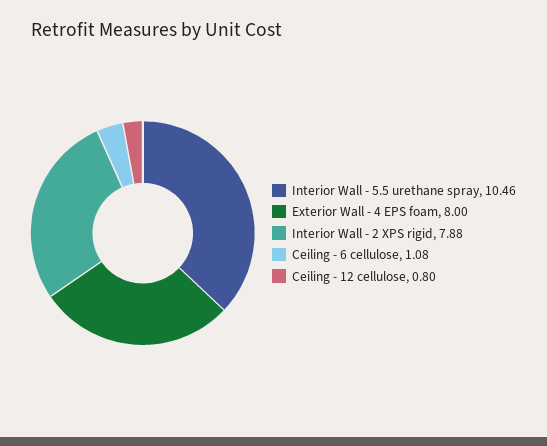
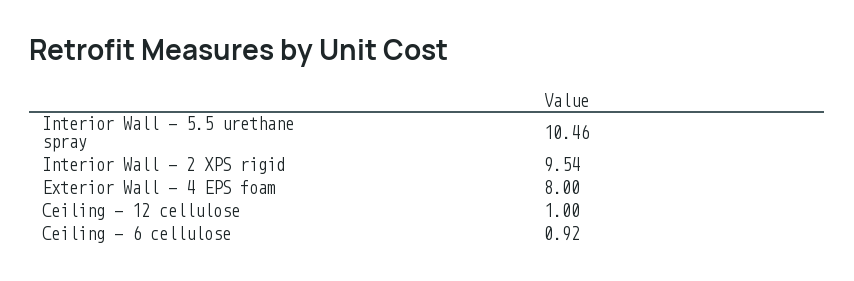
  {
    "Interior Wall - 5.5 urethane spray": 10.46,
    "Exterior Wall - 4 EPS foam": 8,
-   "Interior Wall - 2 XPS rigid": 7.88,
+   "Interior Wall - 2 XPS rigid": 9.54,
-   "Ceiling - 6 cellulose": 1.08,
+   "Ceiling - 6 cellulose": 0.92,
-   "Ceiling - 12 cellulose": 0.8
+   "Ceiling - 12 cellulose": 1
  }

